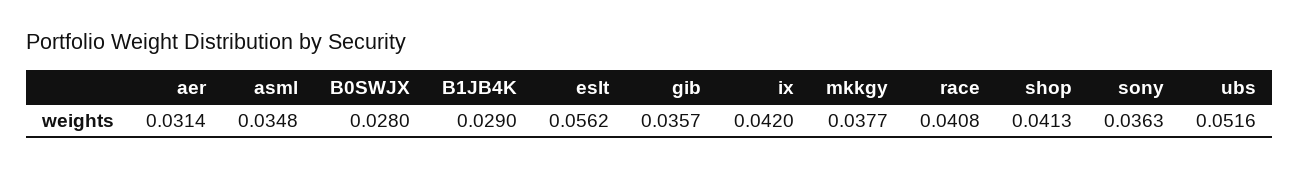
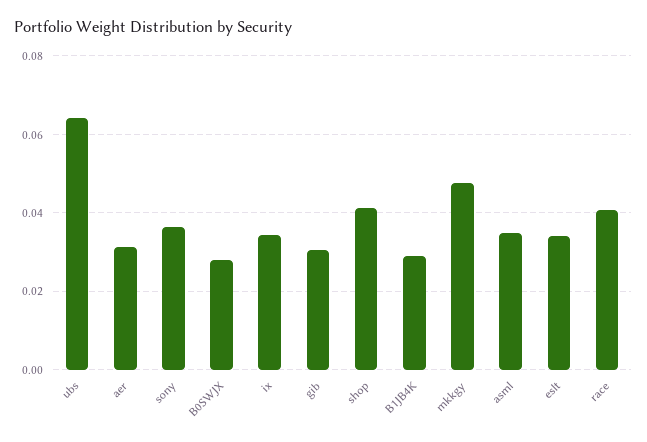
  {
    "aer": 0.0314,
    "asml": 0.0348,
    "B0SWJX": 0.028,
    "B1JB4K": 0.029,
-   "eslt": 0.0562,
+   "eslt": 0.034,
-   "gib": 0.0357,
+   "gib": 0.03,
-   "ix": 0.042,
+   "ix": 0.034,
-   "mkkgy": 0.0377,
+   "mkkgy": 0.048,
    "race": 0.0408,
    "shop": 0.0413,
    "sony": 0.0363,
-   "ubs": 0.0516
+   "ubs": 0.064
  }

